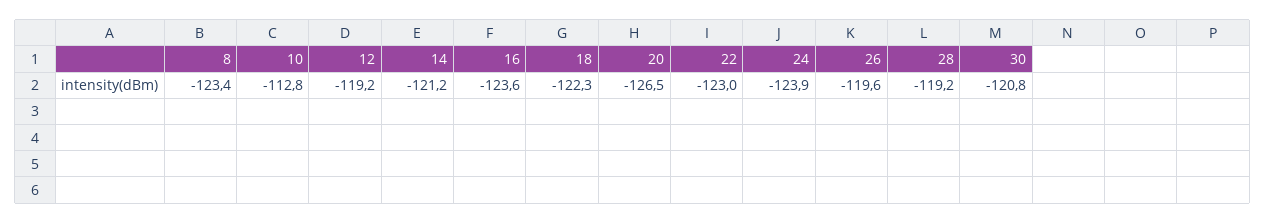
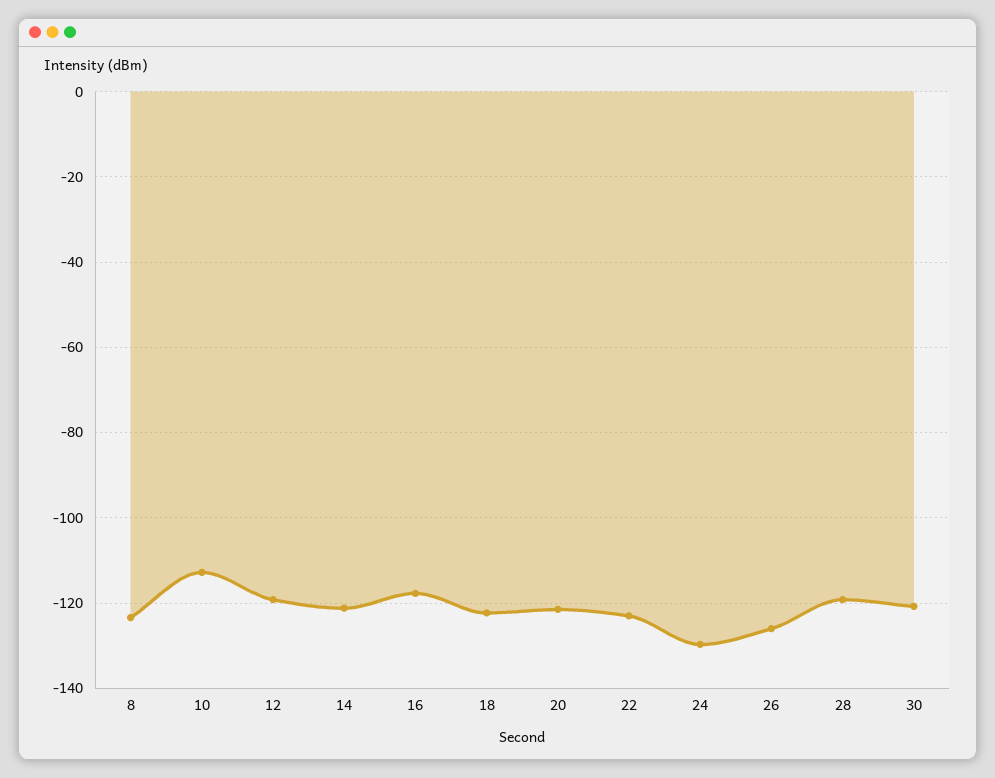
  {
    "8": -123.4,
    "10": -112.8,
    "12": -119.2,
    "14": -121.2,
-   "16": -123.6,
+   "16": -118,
    "18": -122.3,
-   "20": -126.5,
+   "20": -122,
    "22": -123,
-   "24": -123.9,
+   "24": -130,
-   "26": -119.6,
+   "26": -126,
    "28": -119.2,
    "30": -120.8
  }

